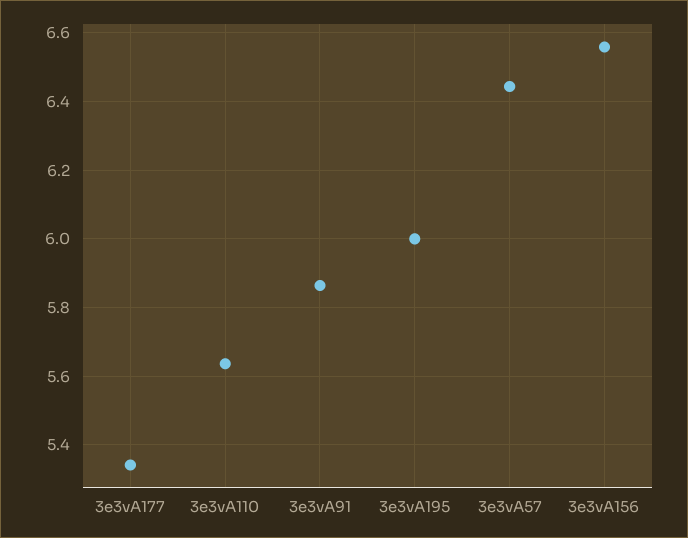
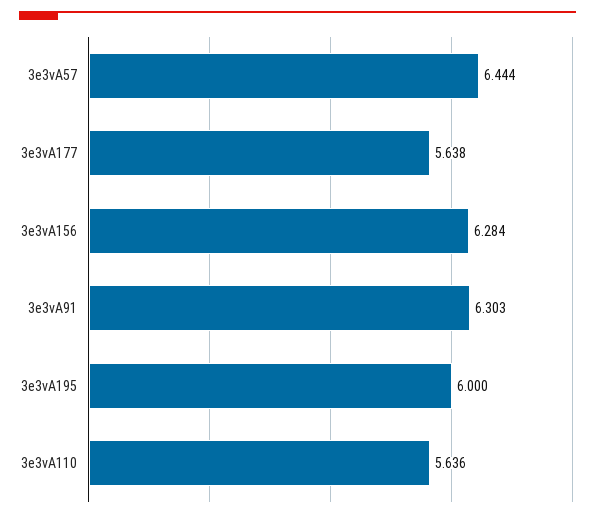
  {
-   "3e3vA177": 5.34,
+   "3e3vA177": 5.638,
    "3e3vA110": 5.636,
-   "3e3vA91": 5.86,
+   "3e3vA91": 6.303,
    "3e3vA195": 6,
    "3e3vA57": 6.444,
-   "3e3vA156": 6.56
+   "3e3vA156": 6.284
  }

